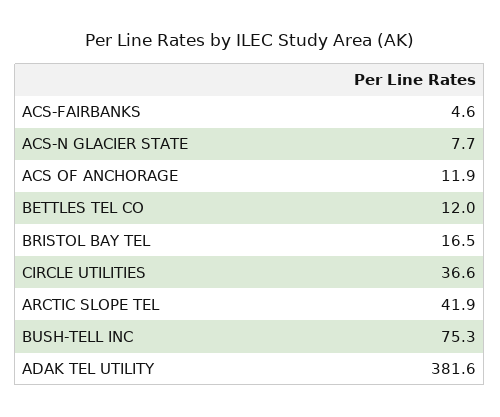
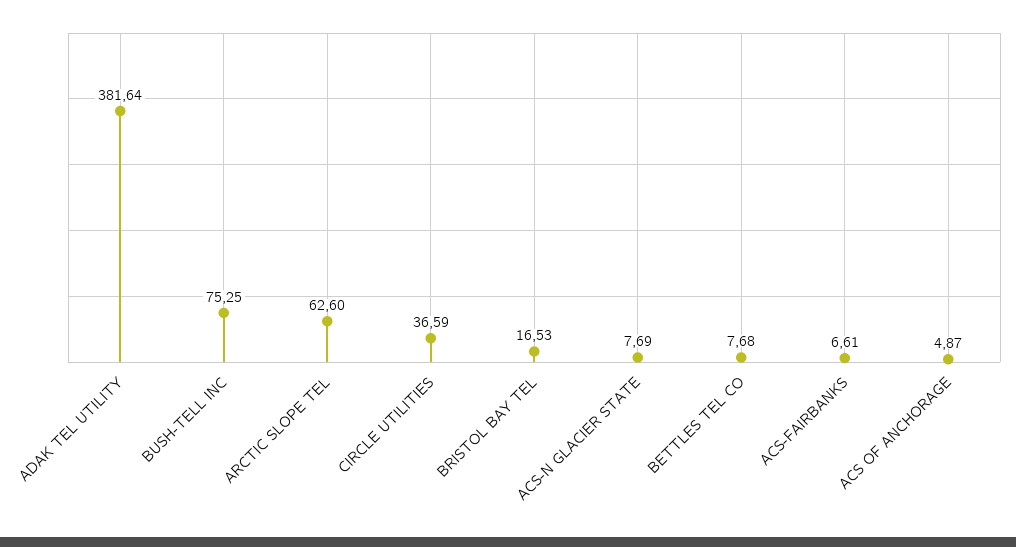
  {
-   "ACS-FAIRBANKS": 4.6,
+   "ACS-FAIRBANKS": 6.61,
    "ACS-N GLACIER STATE": 7.69,
-   "ACS OF ANCHORAGE": 11.9,
+   "ACS OF ANCHORAGE": 4.87,
-   "BETTLES TEL CO": 12,
+   "BETTLES TEL CO": 7.68,
    "BRISTOL BAY TEL": 16.53,
    "CIRCLE UTILITIES": 36.59,
-   "ARCTIC SLOPE TEL": 41.9,
+   "ARCTIC SLOPE TEL": 62.6,
    "BUSH-TELL INC": 75.25,
    "ADAK TEL UTILITY": 381.64
  }

